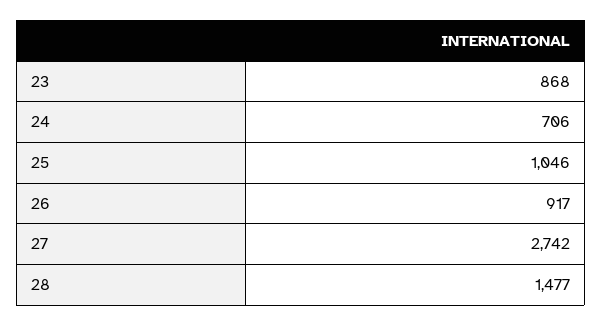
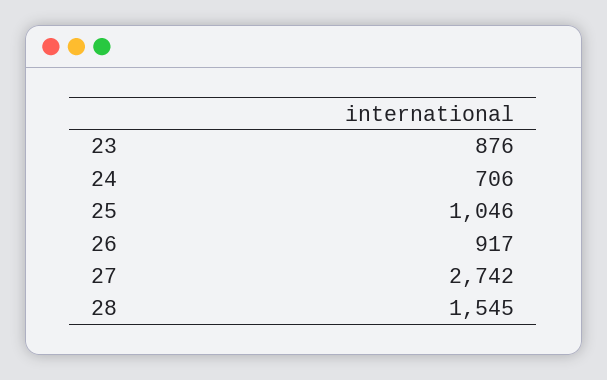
  {
-   "23": 868,
+   "23": 876,
    "24": 706,
    "25": 1046,
    "26": 917,
    "27": 2742,
-   "28": 1477
+   "28": 1545
  }

